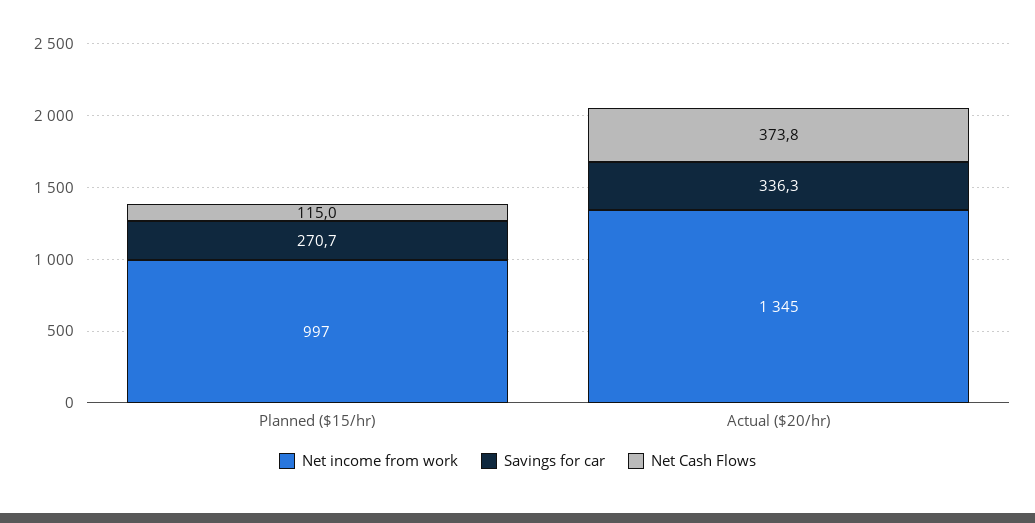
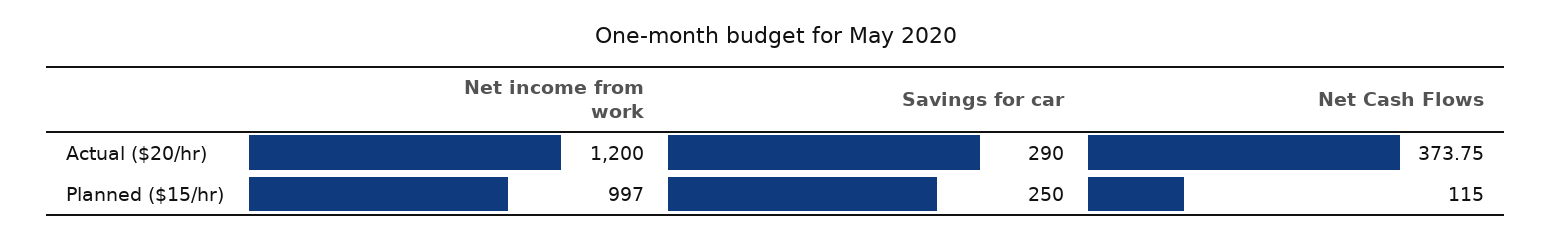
  {
    "Net income from work": {
      "Planned ($15/hr)": 997,
-     "Actual ($20/hr)": 1345
+     "Actual ($20/hr)": 1200
    },
    "Savings for car": {
-     "Planned ($15/hr)": 270.7,
+     "Planned ($15/hr)": 250,
-     "Actual ($20/hr)": 336.3
+     "Actual ($20/hr)": 290
    },
    "Net Cash Flows": {
      "Planned ($15/hr)": 115,
      "Actual ($20/hr)": 373.75
    }
  }

